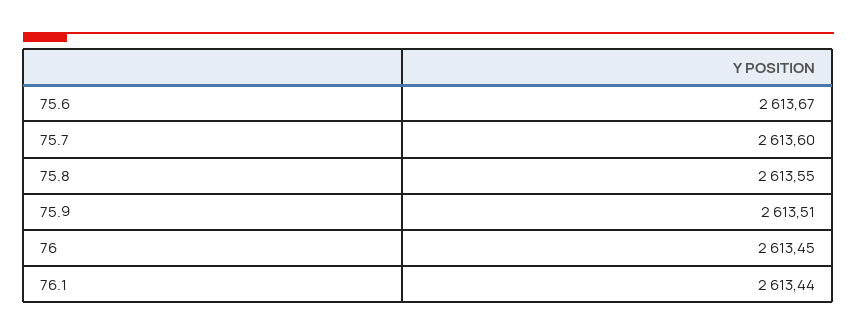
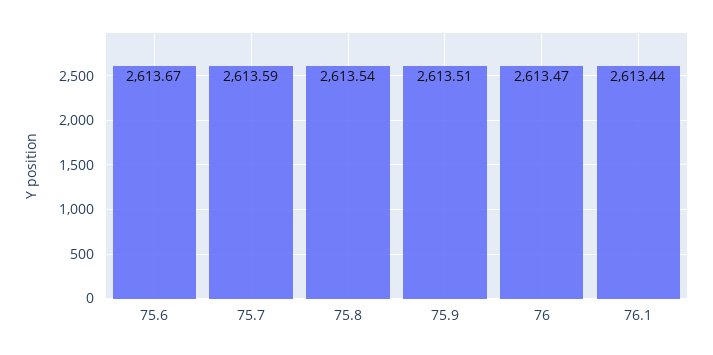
  {
    "75.6": 2613.67,
-   "75.7": 2613.6,
+   "75.7": 2613.59,
-   "75.8": 2613.55,
+   "75.8": 2613.54,
    "75.9": 2613.51,
-   "76": 2613.45,
+   "76": 2613.47,
    "76.1": 2613.44
  }

